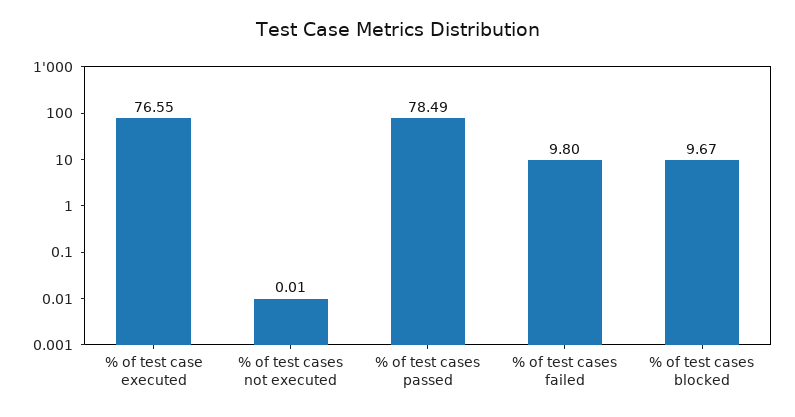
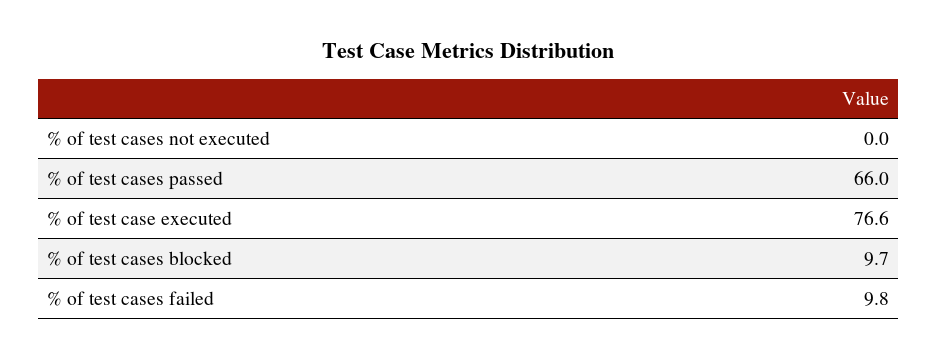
  {
    "% of test case executed": 76.55,
    "% of test cases not executed": 0.01,
-   "% of test cases passed": 78.49,
+   "% of test cases passed": 66,
    "% of test cases failed": 9.8,
    "% of test cases blocked": 9.67
  }

